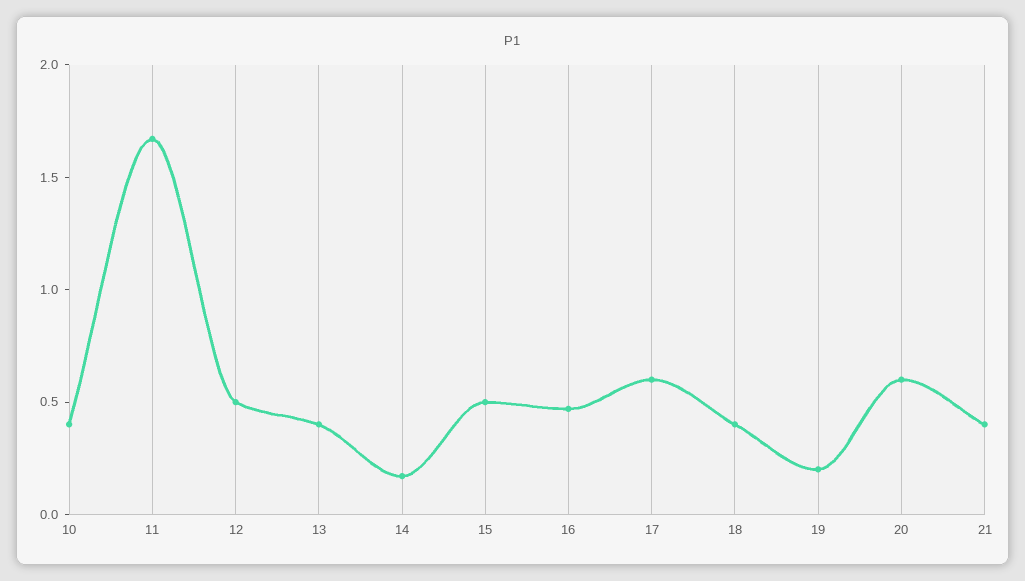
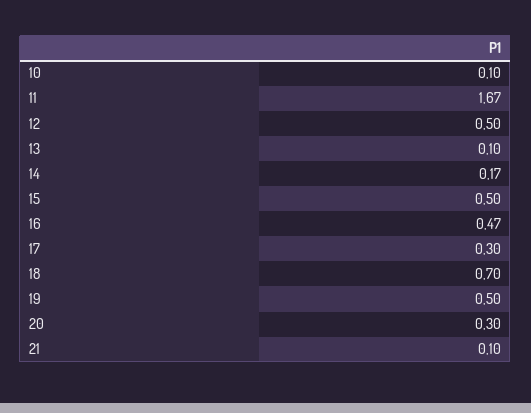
  {
-   "10": 0.4,
+   "10": 0.1,
    "11": 1.67,
    "12": 0.5,
-   "13": 0.4,
+   "13": 0.1,
    "14": 0.17,
    "15": 0.5,
    "16": 0.47,
-   "17": 0.6,
+   "17": 0.3,
-   "18": 0.4,
+   "18": 0.7,
-   "19": 0.2,
+   "19": 0.5,
-   "20": 0.6,
+   "20": 0.3,
-   "21": 0.4
+   "21": 0.1
  }

